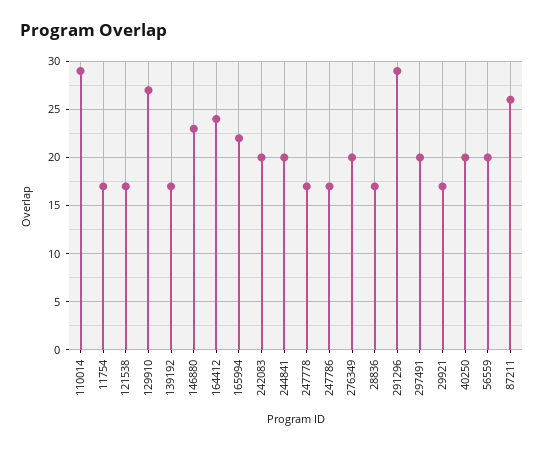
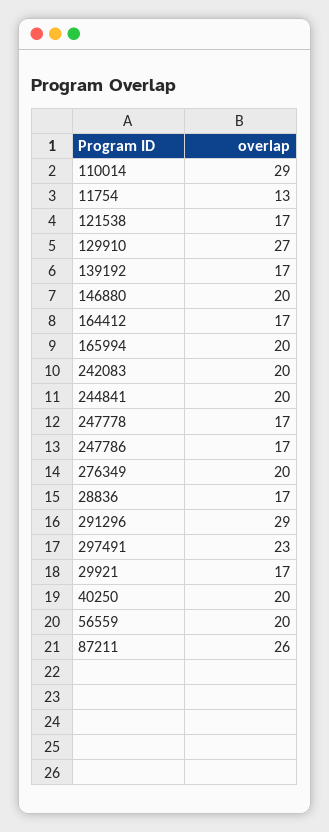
  {
    "110014": 29,
-   "11754": 17,
+   "11754": 13,
    "121538": 17,
    "129910": 27,
    "139192": 17,
-   "146880": 23,
+   "146880": 20,
-   "164412": 24,
+   "164412": 17,
-   "165994": 22,
+   "165994": 20,
    "242083": 20,
    "244841": 20,
    "247778": 17,
    "247786": 17,
    "276349": 20,
    "28836": 17,
    "291296": 29,
-   "297491": 20,
+   "297491": 23,
    "29921": 17,
    "40250": 20,
    "56559": 20,
    "87211": 26
  }

